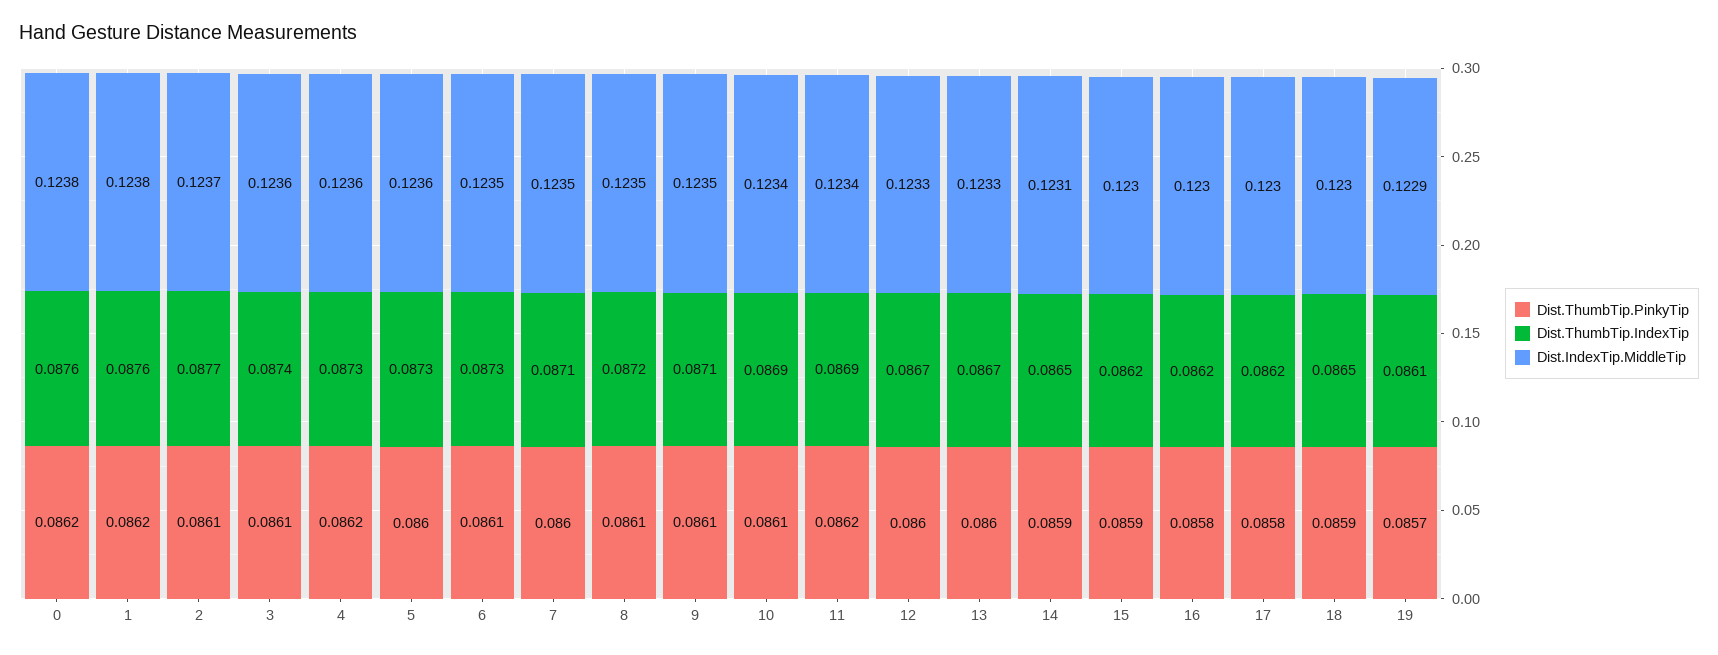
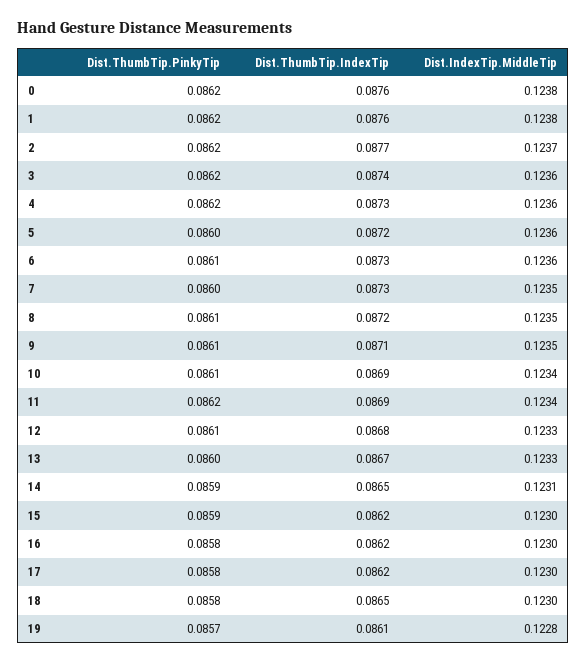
  {
    "Dist.ThumbTip.PinkyTip": {
      "0": 0.0862,
      "1": 0.0862,
-     "2": 0.0861,
+     "2": 0.0862,
-     "3": 0.0861,
+     "3": 0.0862,
      "4": 0.0862,
      "5": 0.086,
      "6": 0.0861,
      "7": 0.086,
      "8": 0.0861,
      "9": 0.0861,
      "10": 0.0861,
      "11": 0.0862,
-     "12": 0.086,
+     "12": 0.0861,
      "13": 0.086,
      "14": 0.0859,
      "15": 0.0859,
      "16": 0.0858,
      "17": 0.0858,
-     "18": 0.0859,
+     "18": 0.0858,
      "19": 0.0857
    },
    "Dist.ThumbTip.IndexTip": {
      "0": 0.0876,
      "1": 0.0876,
      "2": 0.0877,
      "3": 0.0874,
      "4": 0.0873,
-     "5": 0.0873,
+     "5": 0.0872,
      "6": 0.0873,
-     "7": 0.0871,
+     "7": 0.0873,
      "8": 0.0872,
      "9": 0.0871,
      "10": 0.0869,
      "11": 0.0869,
-     "12": 0.0867,
+     "12": 0.0868,
      "13": 0.0867,
      "14": 0.0865,
      "15": 0.0862,
      "16": 0.0862,
      "17": 0.0862,
      "18": 0.0865,
      "19": 0.0861
    },
    "Dist.IndexTip.MiddleTip": {
      "0": 0.1238,
      "1": 0.1238,
      "2": 0.1237,
      "3": 0.1236,
      "4": 0.1236,
      "5": 0.1236,
-     "6": 0.1235,
+     "6": 0.1236,
      "7": 0.1235,
      "8": 0.1235,
      "9": 0.1235,
      "10": 0.1234,
      "11": 0.1234,
      "12": 0.1233,
      "13": 0.1233,
      "14": 0.1231,
      "15": 0.123,
      "16": 0.123,
      "17": 0.123,
      "18": 0.123,
-     "19": 0.1229
+     "19": 0.1228
    }
  }

